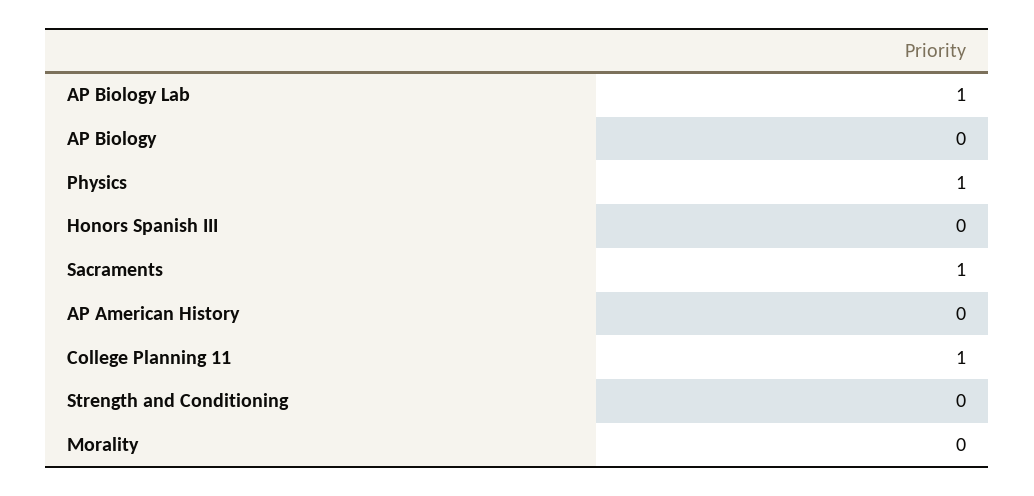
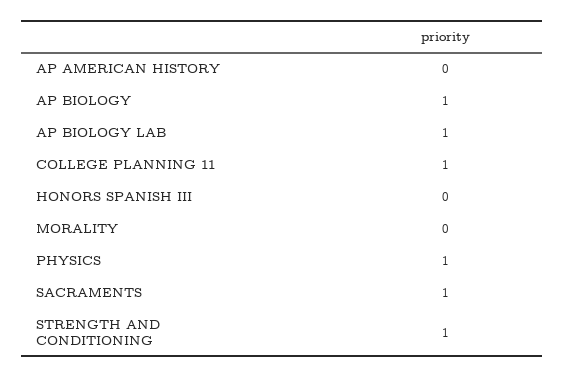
  {
    "AP Biology Lab": 1,
-   "AP Biology": 0,
+   "AP Biology": 1,
    "Physics": 1,
    "Honors Spanish III": 0,
    "Sacraments": 1,
    "AP American History": 0,
    "College Planning 11": 1,
-   "Strength and Conditioning": 0,
+   "Strength and Conditioning": 1,
    "Morality": 0
  }

